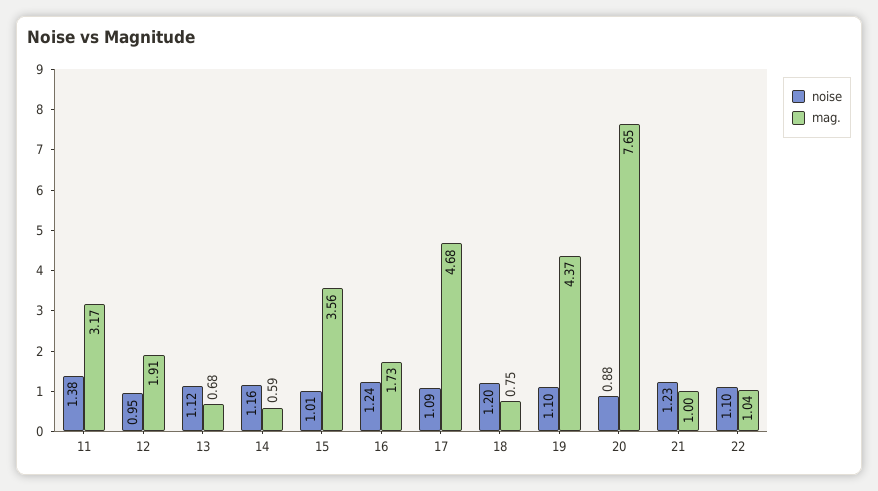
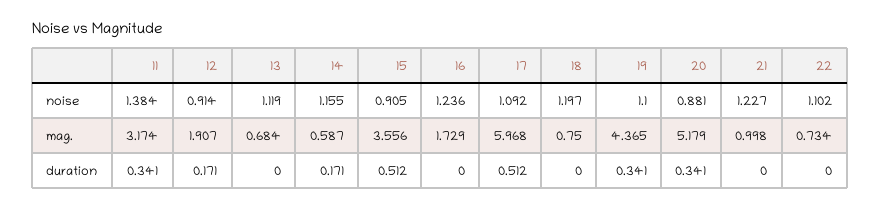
  {
    "noise": {
      "11": 1.384,
-     "12": 0.95,
+     "12": 0.914,
      "13": 1.119,
      "14": 1.155,
-     "15": 1.01,
+     "15": 0.905,
      "16": 1.236,
      "17": 1.092,
      "18": 1.197,
      "19": 1.1,
      "20": 0.881,
      "21": 1.227,
      "22": 1.102
    },
    "mag.": {
      "11": 3.174,
      "12": 1.907,
      "13": 0.684,
      "14": 0.587,
      "15": 3.556,
      "16": 1.729,
-     "17": 4.68,
+     "17": 5.968,
      "18": 0.75,
      "19": 4.365,
-     "20": 7.65,
+     "20": 5.179,
      "21": 0.998,
-     "22": 1.04
+     "22": 0.734
-   }
+   },
+   "duration": {
+     "11": 0.341,
+     "12": 0.171,
+     "13": 0,
+     "14": 0.171,
+     "15": 0.512,
+     "16": 0,
+     "17": 0.512,
+     "18": 0,
+     "19": 0.341,
+     "20": 0.341,
+     "21": 0,
+     "22": 0
+   }
  }

